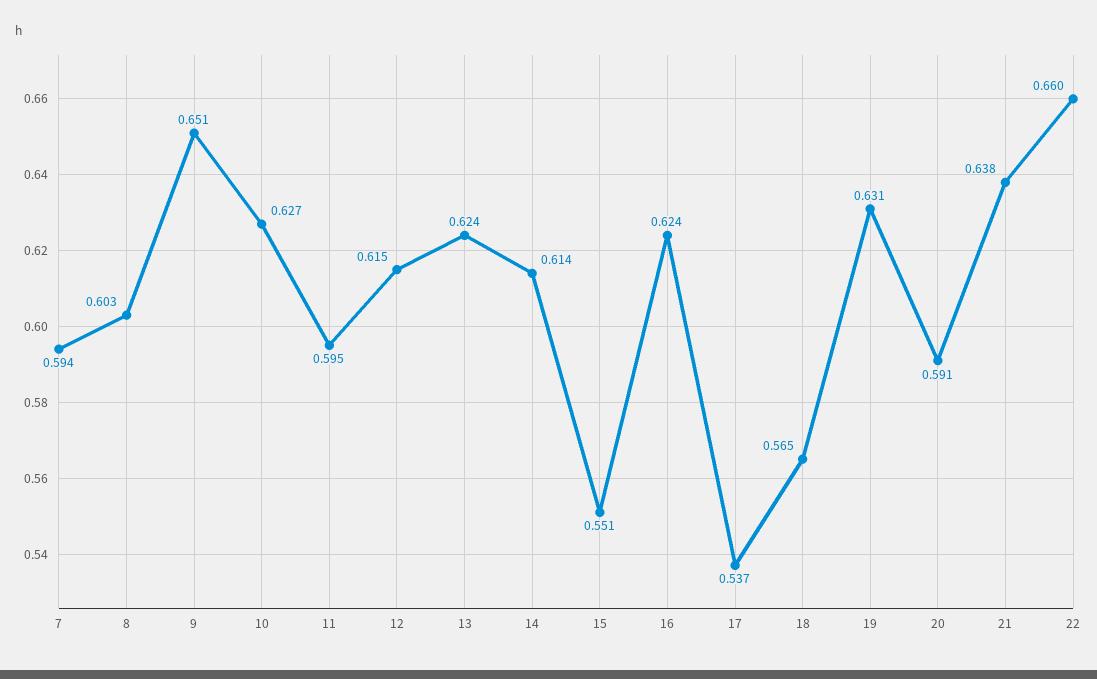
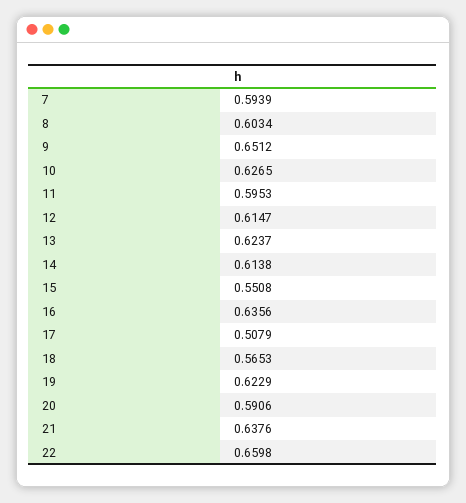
  {
    "7": 0.5939,
    "8": 0.6034,
    "9": 0.6512,
    "10": 0.6265,
    "11": 0.5953,
    "12": 0.6147,
    "13": 0.6237,
    "14": 0.6138,
    "15": 0.5508,
-   "16": 0.624,
+   "16": 0.6356,
-   "17": 0.537,
+   "17": 0.5079,
    "18": 0.5653,
-   "19": 0.631,
+   "19": 0.6229,
    "20": 0.5906,
    "21": 0.6376,
    "22": 0.6598
  }

